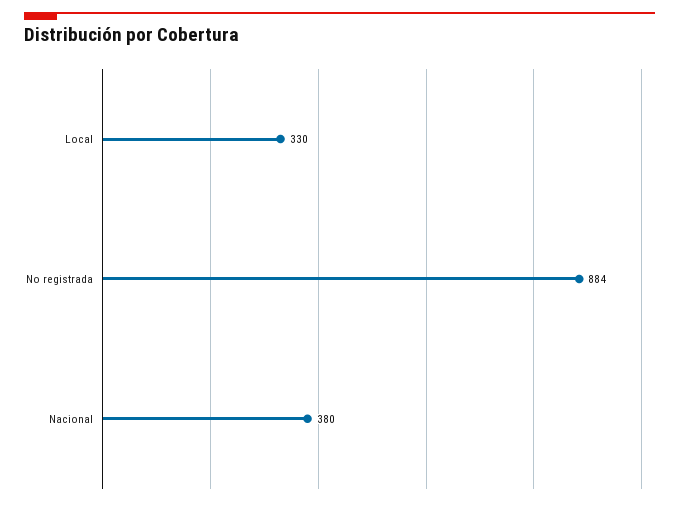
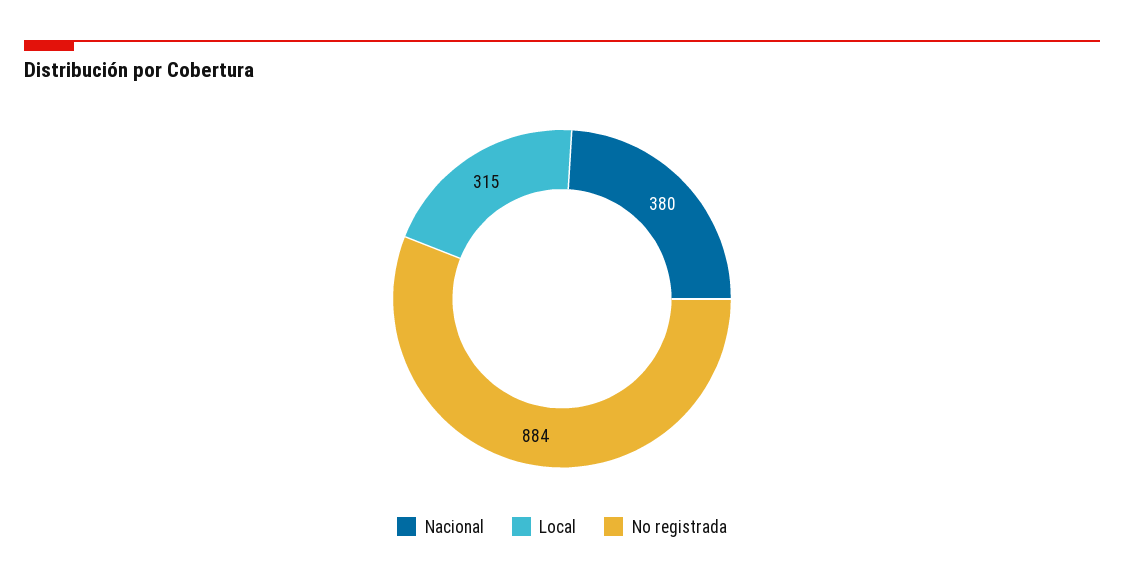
  {
-   "Local": 330,
+   "Local": 315,
    "No registrada": 884,
    "Nacional": 380
  }

